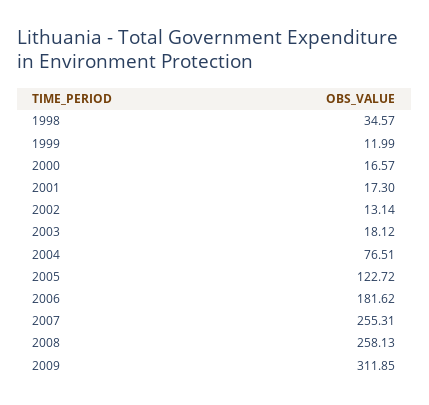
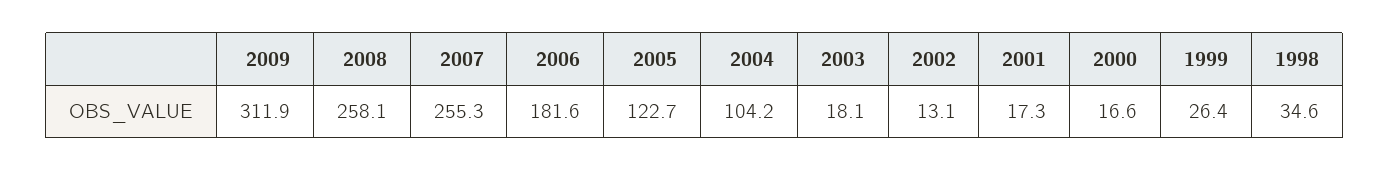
  {
    "1998": 34.57,
-   "1999": 11.99,
+   "1999": 26.4,
    "2000": 16.57,
    "2001": 17.3,
    "2002": 13.14,
    "2003": 18.12,
-   "2004": 76.51,
+   "2004": 104.2,
    "2005": 122.72,
    "2006": 181.62,
    "2007": 255.31,
    "2008": 258.13,
    "2009": 311.85
  }

